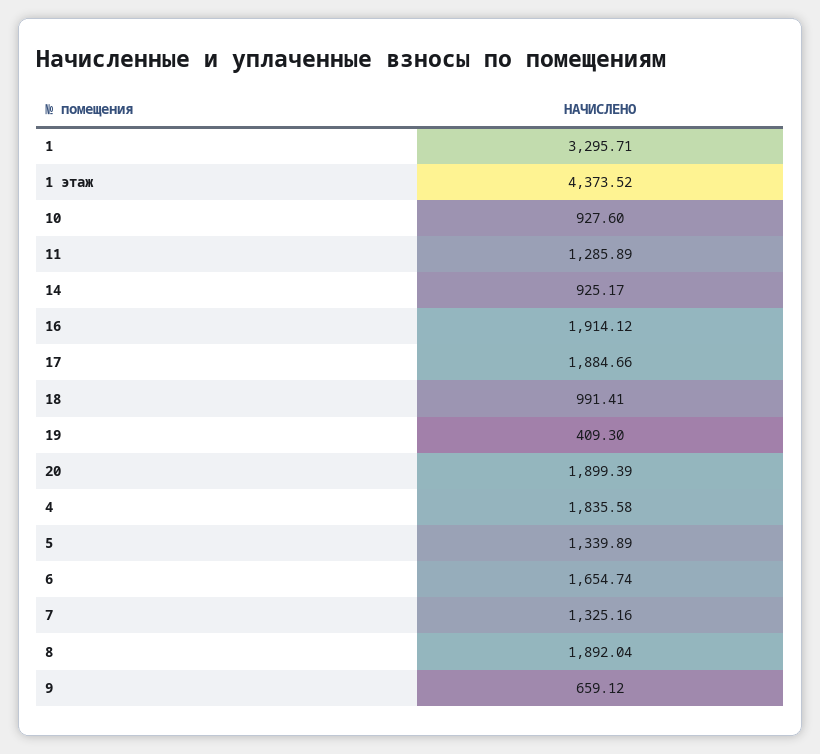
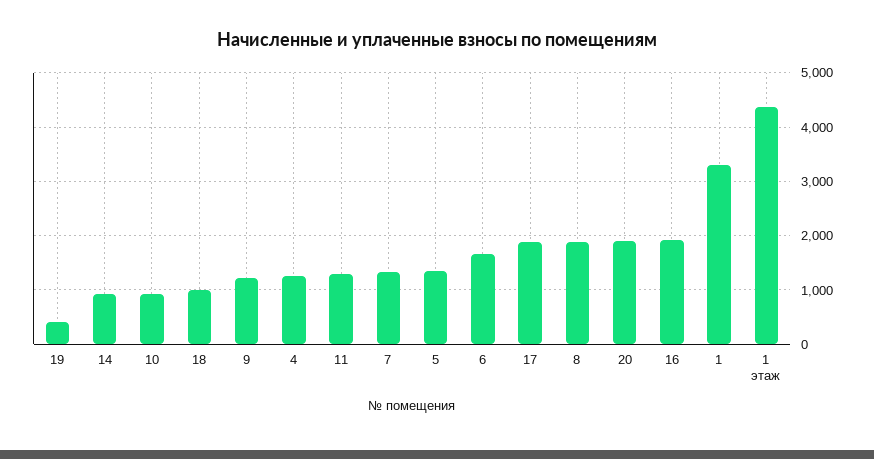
  {
    "1": 3295.71,
    "1 этаж": 4373.52,
    "10": 927.6,
    "11": 1285.89,
    "14": 925.17,
    "16": 1914.12,
    "17": 1884.66,
    "18": 991.41,
    "19": 409.3,
    "20": 1899.39,
-   "4": 1835.58,
+   "4": 1200,
    "5": 1339.89,
    "6": 1654.74,
    "7": 1325.16,
    "8": 1892.04,
-   "9": 659.12
+   "9": 1200
  }

